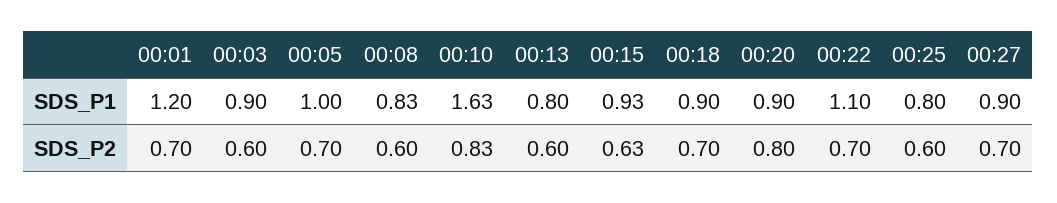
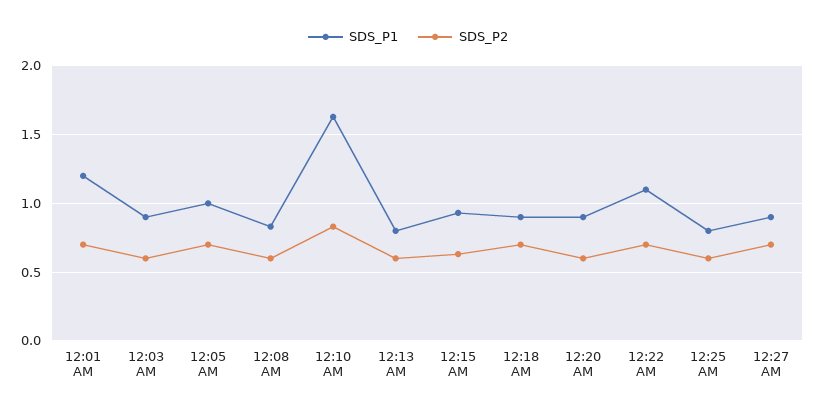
  {
    "SDS_P1": {
      "00:01": 1.2,
      "00:03": 0.9,
      "00:05": 1,
      "00:08": 0.83,
      "00:10": 1.63,
      "00:13": 0.8,
      "00:15": 0.93,
      "00:18": 0.9,
      "00:20": 0.9,
      "00:22": 1.1,
      "00:25": 0.8,
      "00:27": 0.9
    },
    "SDS_P2": {
      "00:01": 0.7,
      "00:03": 0.6,
      "00:05": 0.7,
      "00:08": 0.6,
      "00:10": 0.83,
      "00:13": 0.6,
      "00:15": 0.63,
      "00:18": 0.7,
-     "00:20": 0.8,
+     "00:20": 0.6,
      "00:22": 0.7,
      "00:25": 0.6,
      "00:27": 0.7
    }
  }

